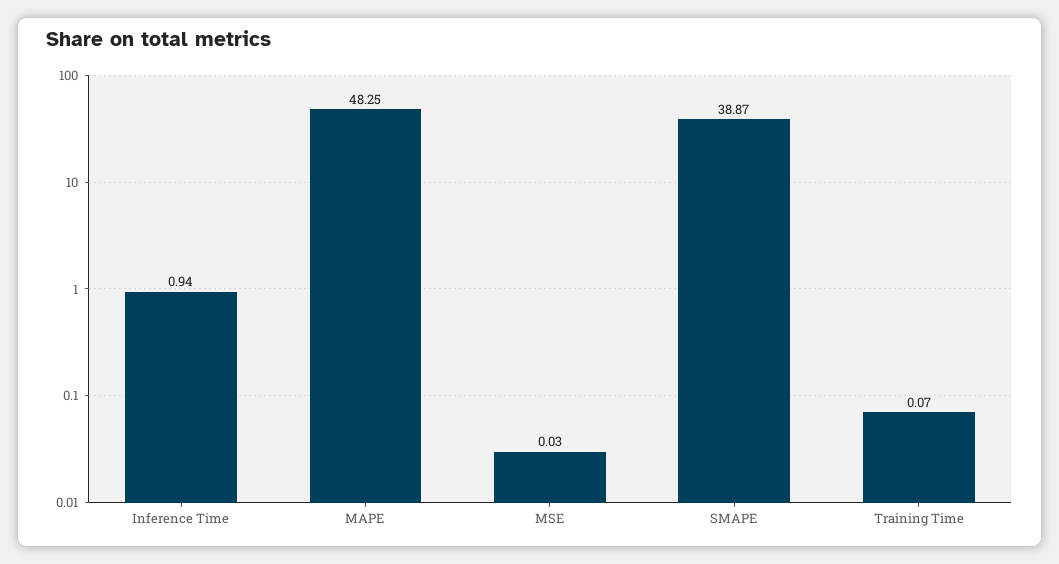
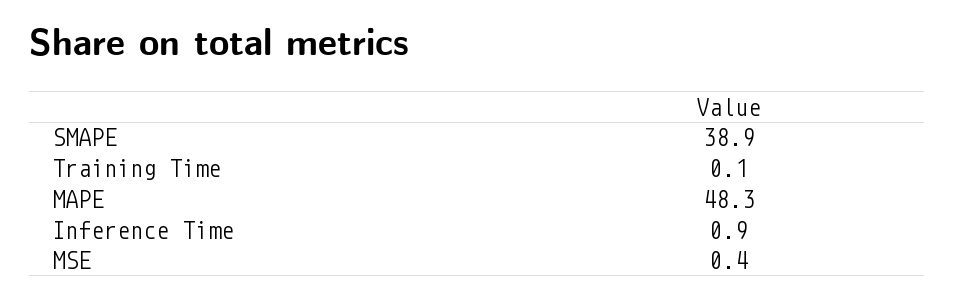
  {
    "Inference Time": 0.94,
    "MAPE": 48.25,
-   "MSE": 0.03,
+   "MSE": 0.4,
    "SMAPE": 38.87,
    "Training Time": 0.07
  }

